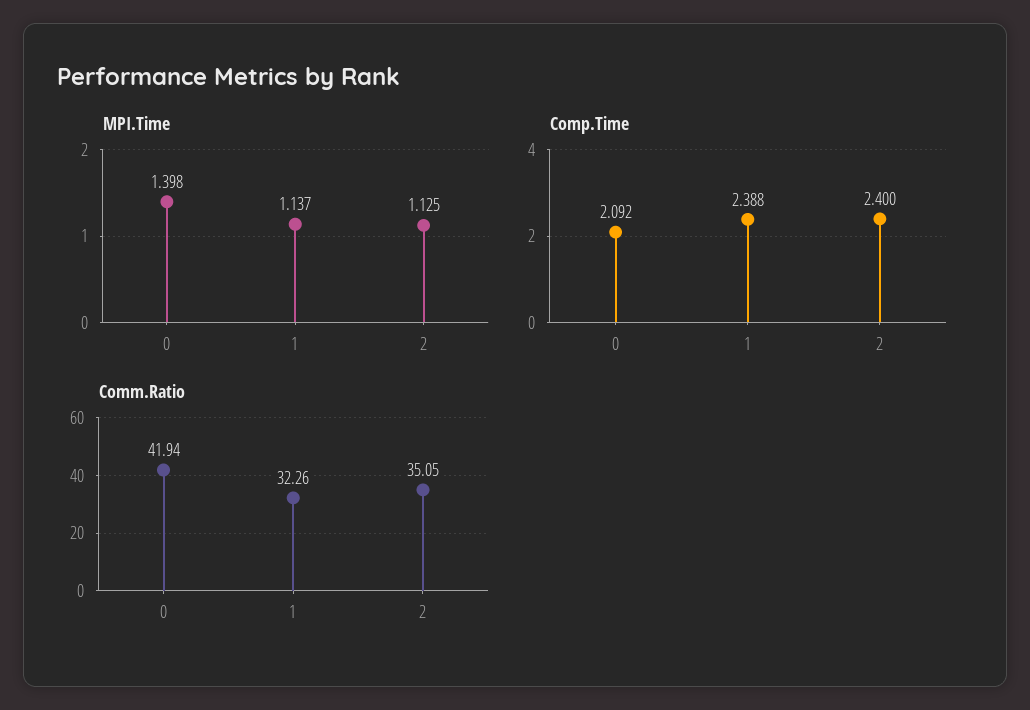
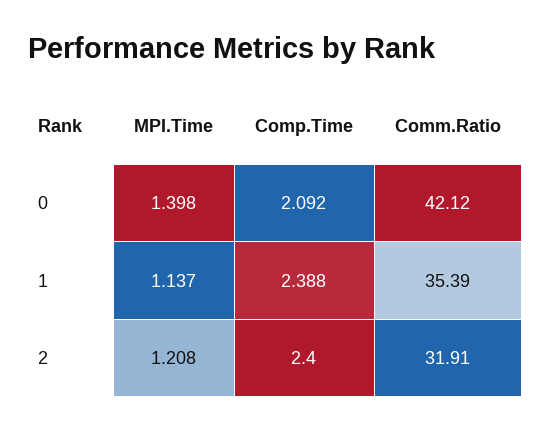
  {
    "MPI.Time": {
      "0": 1.398,
      "1": 1.137,
-     "2": 1.125
+     "2": 1.208
    },
    "Comp.Time": {
      "0": 2.092,
      "1": 2.388,
      "2": 2.4
    },
    "Comm.Ratio": {
-     "0": 41.94,
+     "0": 42.12,
-     "1": 32.26,
+     "1": 35.39,
-     "2": 35.05
+     "2": 31.91
    }
  }

